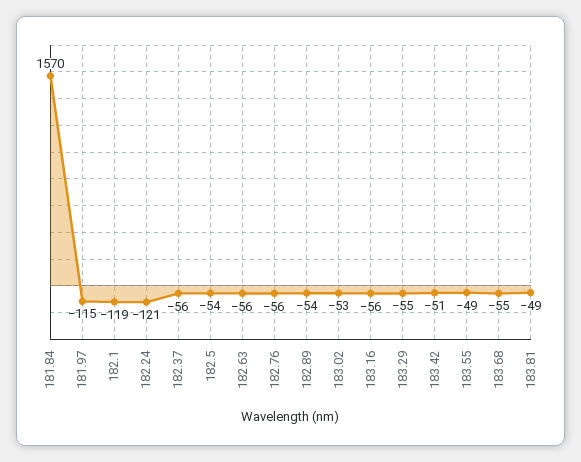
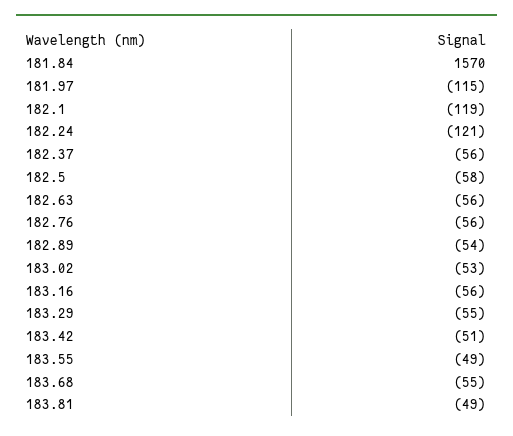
  {
    "181.84": 1570,
    "181.97": -115,
    "182.1": -119,
    "182.24": -121,
    "182.37": -56,
-   "182.5": -54,
+   "182.5": -58,
    "182.63": -56,
    "182.76": -56,
    "182.89": -54,
    "183.02": -53,
    "183.16": -56,
    "183.29": -55,
    "183.42": -51,
    "183.55": -49,
    "183.68": -55,
    "183.81": -49
  }

